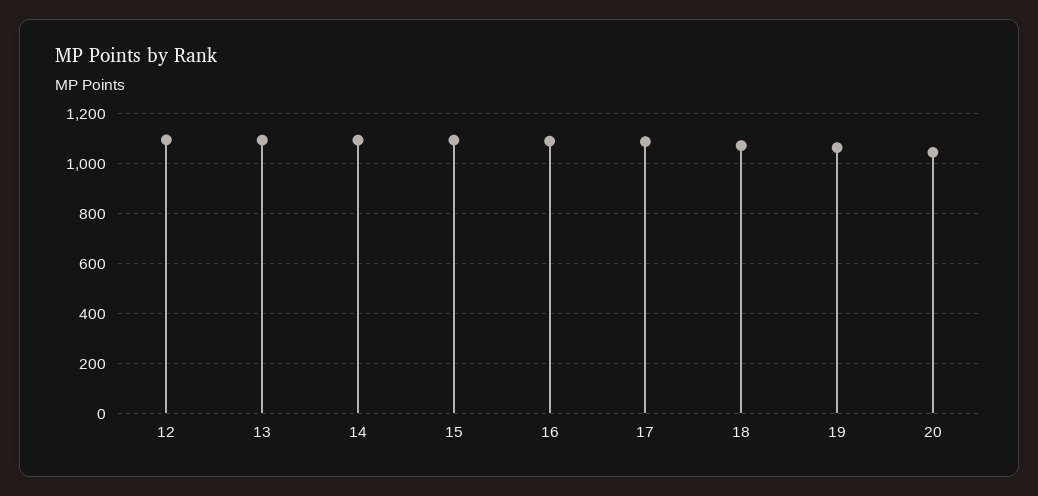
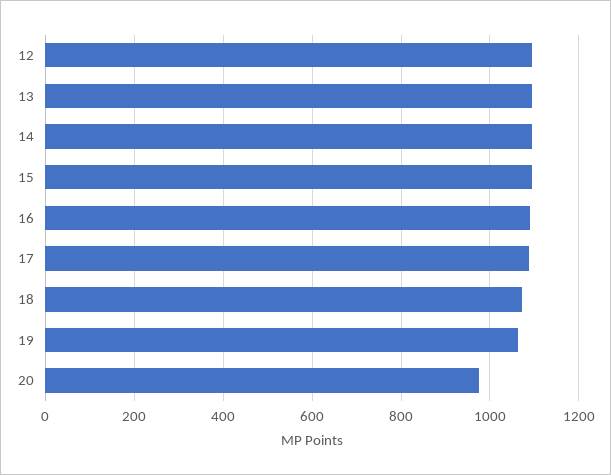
  {
    "12": 1100,
    "13": 1100,
    "14": 1100,
    "15": 1100,
    "16": 1100,
    "17": 1080,
    "18": 1080,
    "19": 1060,
-   "20": 1050
+   "20": 980
  }

